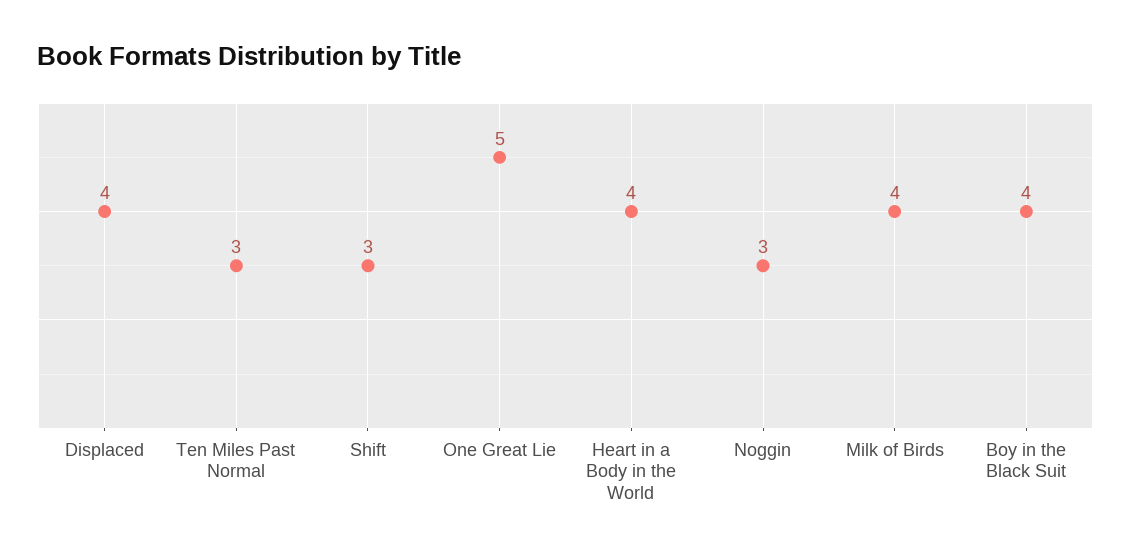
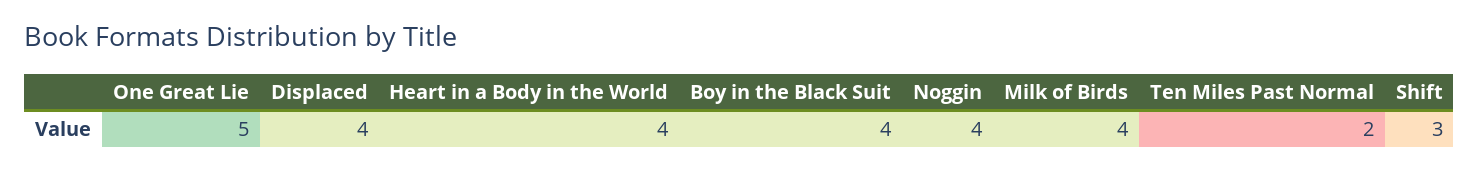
  {
    "Displaced": 4,
-   "Ten Miles Past Normal": 3,
+   "Ten Miles Past Normal": 2,
    "Shift": 3,
    "One Great Lie": 5,
    "Heart in a Body in the World": 4,
-   "Noggin": 3,
+   "Noggin": 4,
    "Milk of Birds": 4,
    "Boy in the Black Suit": 4
  }

